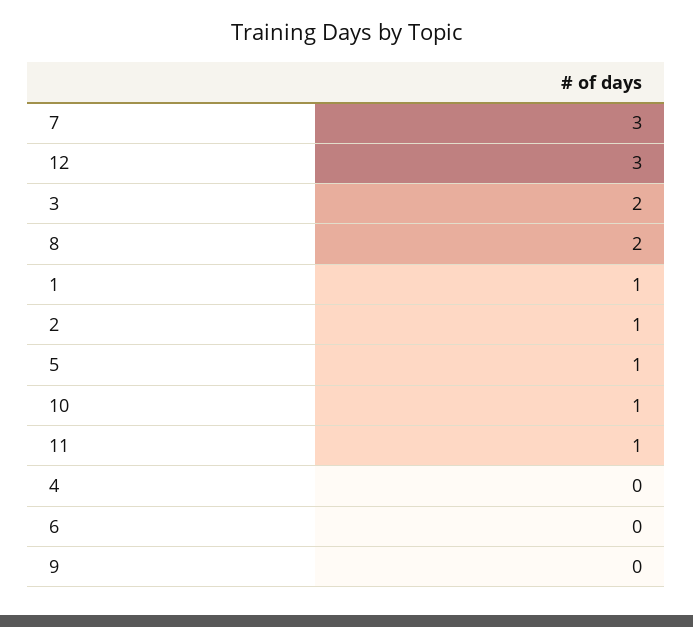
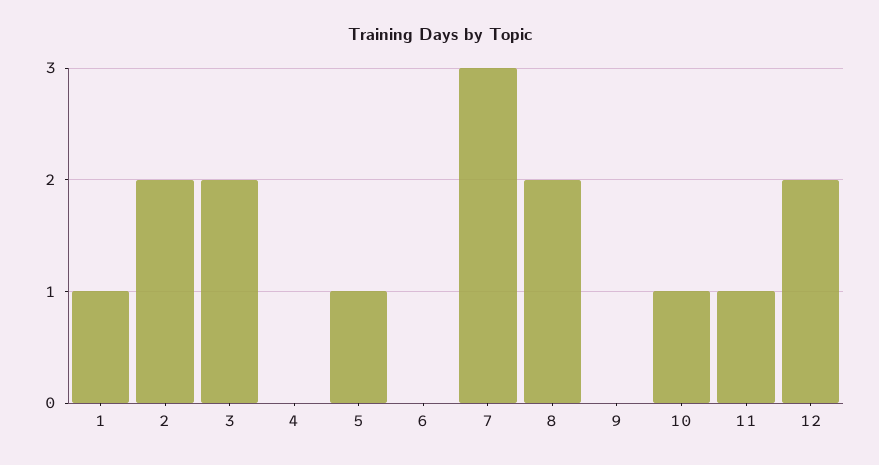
  {
    "7": 3,
-   "12": 3,
+   "12": 2,
    "3": 2,
    "8": 2,
    "1": 1,
-   "2": 1,
+   "2": 2,
    "5": 1,
    "10": 1,
    "11": 1,
    "4": 0,
    "6": 0,
    "9": 0
  }

